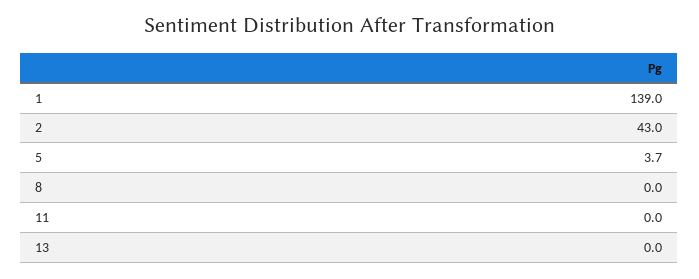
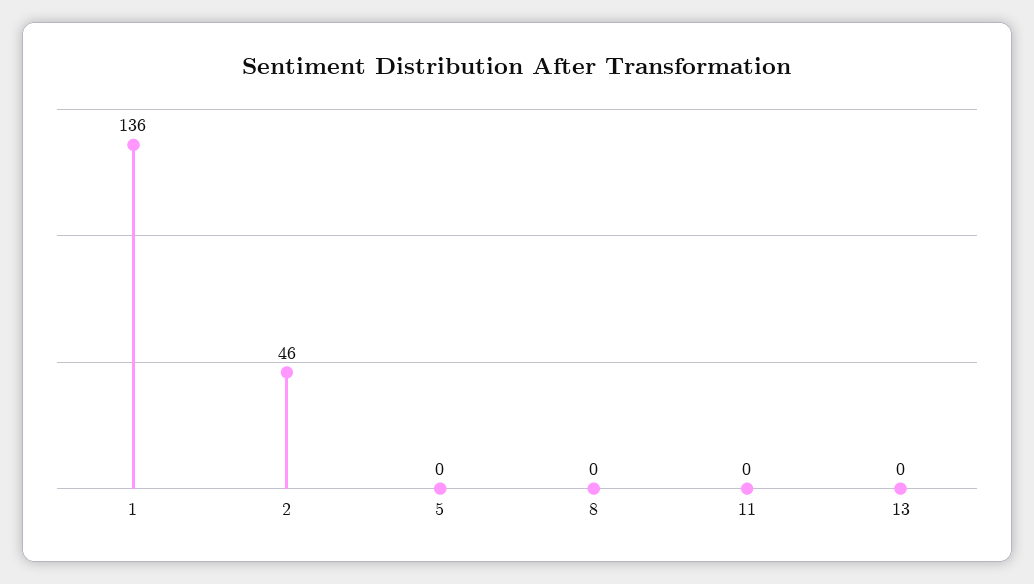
  {
-   "1": 139,
+   "1": 136,
-   "2": 43,
+   "2": 46,
-   "5": 3.7,
+   "5": 0,
    "8": 0,
    "11": 0,
    "13": 0
  }

